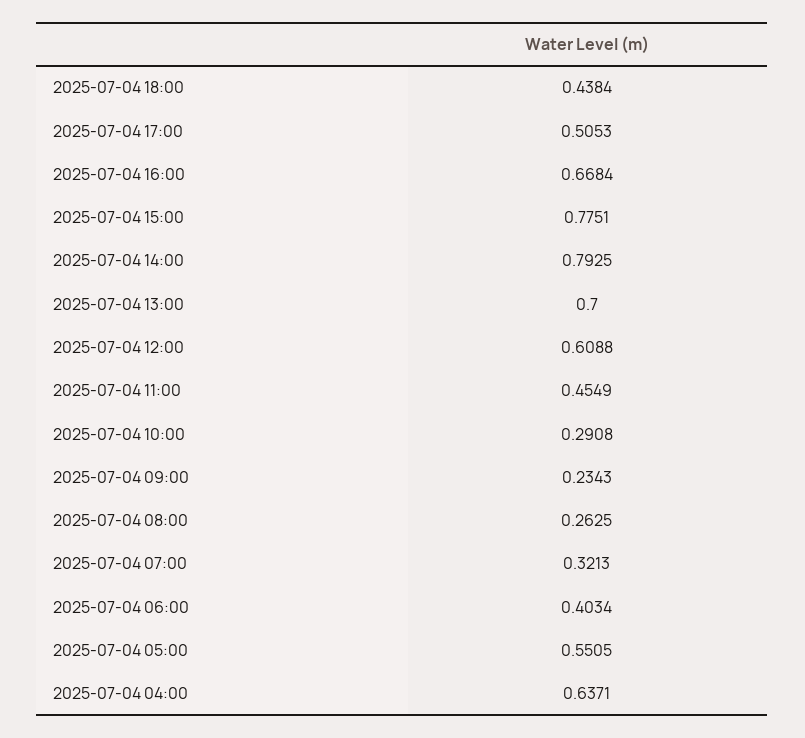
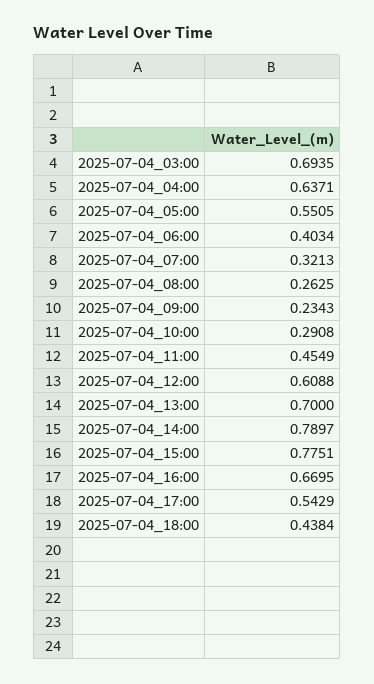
  {
    "2025-07-04 18:00": 0.4384,
-   "2025-07-04 17:00": 0.5053,
+   "2025-07-04 17:00": 0.5429,
-   "2025-07-04 16:00": 0.6684,
+   "2025-07-04 16:00": 0.6695,
    "2025-07-04 15:00": 0.7751,
-   "2025-07-04 14:00": 0.7925,
+   "2025-07-04 14:00": 0.7897,
    "2025-07-04 13:00": 0.7,
    "2025-07-04 12:00": 0.6088,
    "2025-07-04 11:00": 0.4549,
    "2025-07-04 10:00": 0.2908,
    "2025-07-04 09:00": 0.2343,
    "2025-07-04 08:00": 0.2625,
    "2025-07-04 07:00": 0.3213,
    "2025-07-04 06:00": 0.4034,
    "2025-07-04 05:00": 0.5505,
-   "2025-07-04 04:00": 0.6371
+   "2025-07-04 04:00": 0.6371,
+   "2025-07-04_03:00": 0.6935
  }

